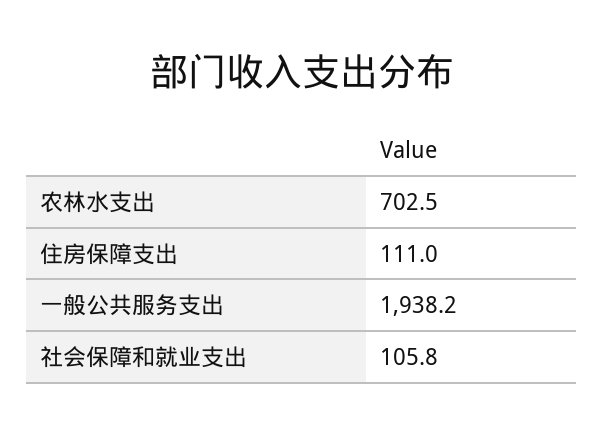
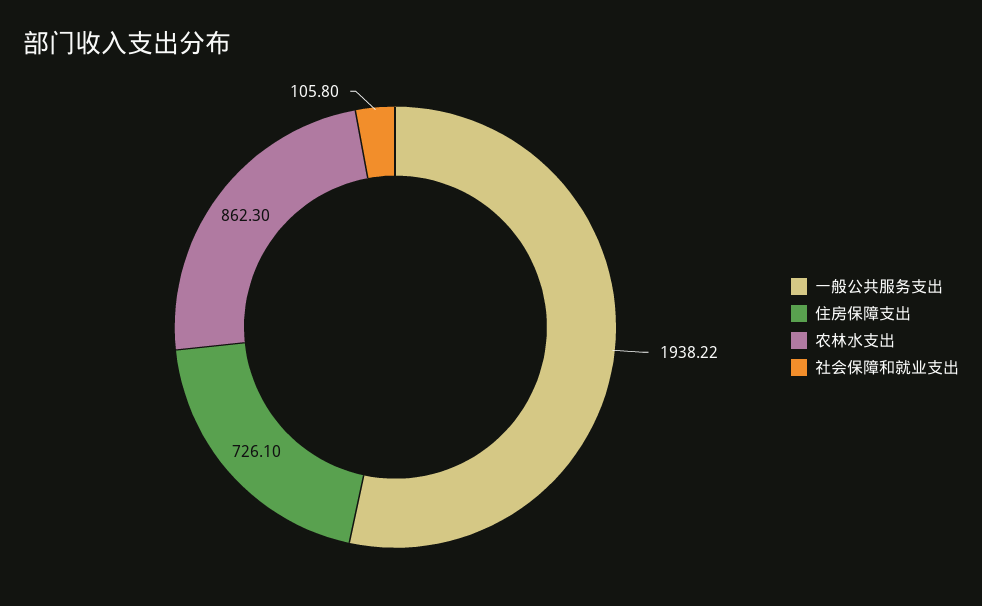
  {
-   "农林水支出": 702.5,
+   "农林水支出": 862.3,
-   "住房保障支出": 111,
+   "住房保障支出": 726.1,
    "一般公共服务支出": 1938.22,
    "社会保障和就业支出": 105.8
  }

